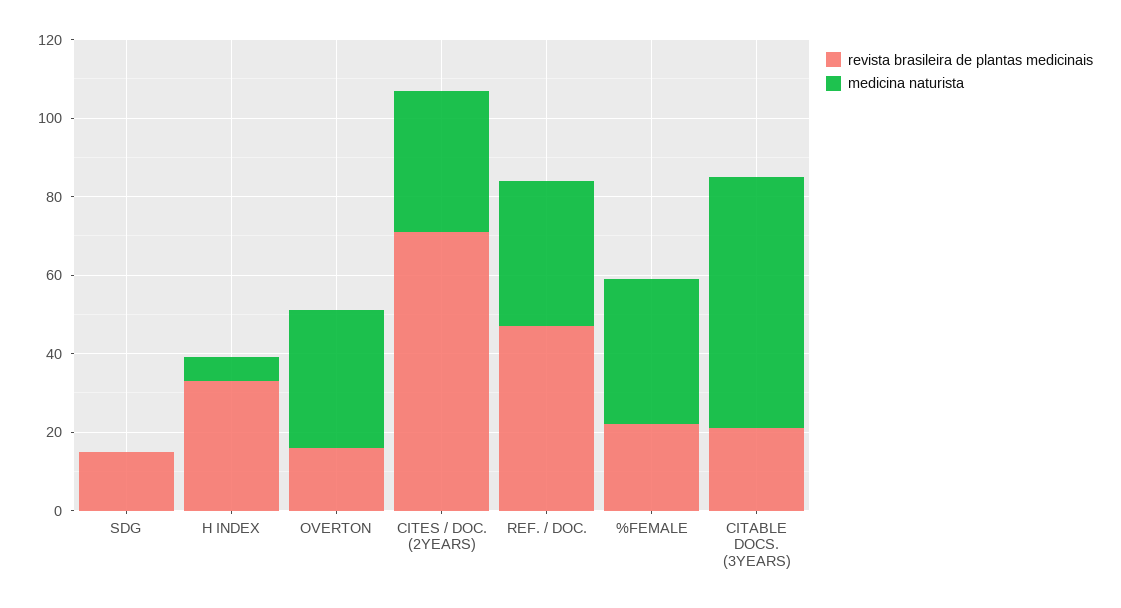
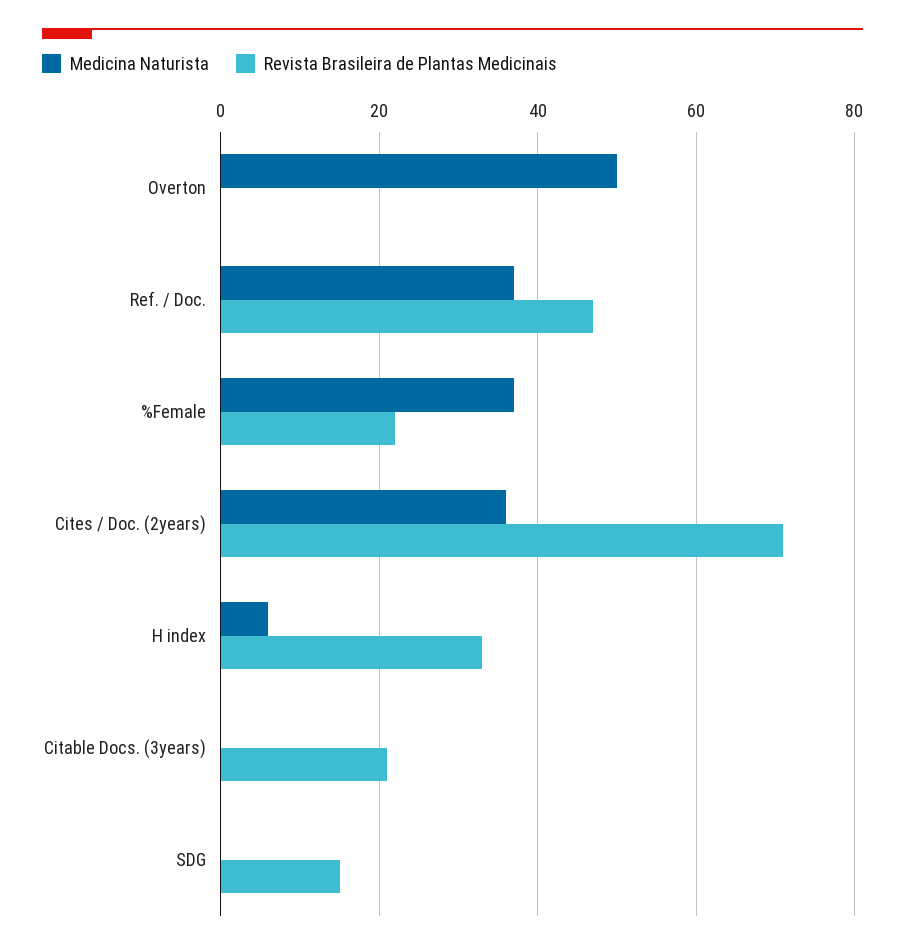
  {
    "revista brasileira de plantas medicinais": {
      "SDG": 15,
      "H INDEX": 35,
-     "OVERTON": 15,
+     "OVERTON": 0,
      "CITES / DOC. (2YEARS)": 70,
      "REF. / DOC.": 45,
      "%FEMALE": 20,
      "CITABLE DOCS. (3YEARS)": 20
    },
    "medicina naturista": {
      "SDG": 0,
      "H INDEX": 5,
-     "OVERTON": 35,
+     "OVERTON": 50,
      "CITES / DOC. (2YEARS)": 35,
      "REF. / DOC.": 35,
      "%FEMALE": 35,
-     "CITABLE DOCS. (3YEARS)": 65
+     "CITABLE DOCS. (3YEARS)": 0
    }
  }

